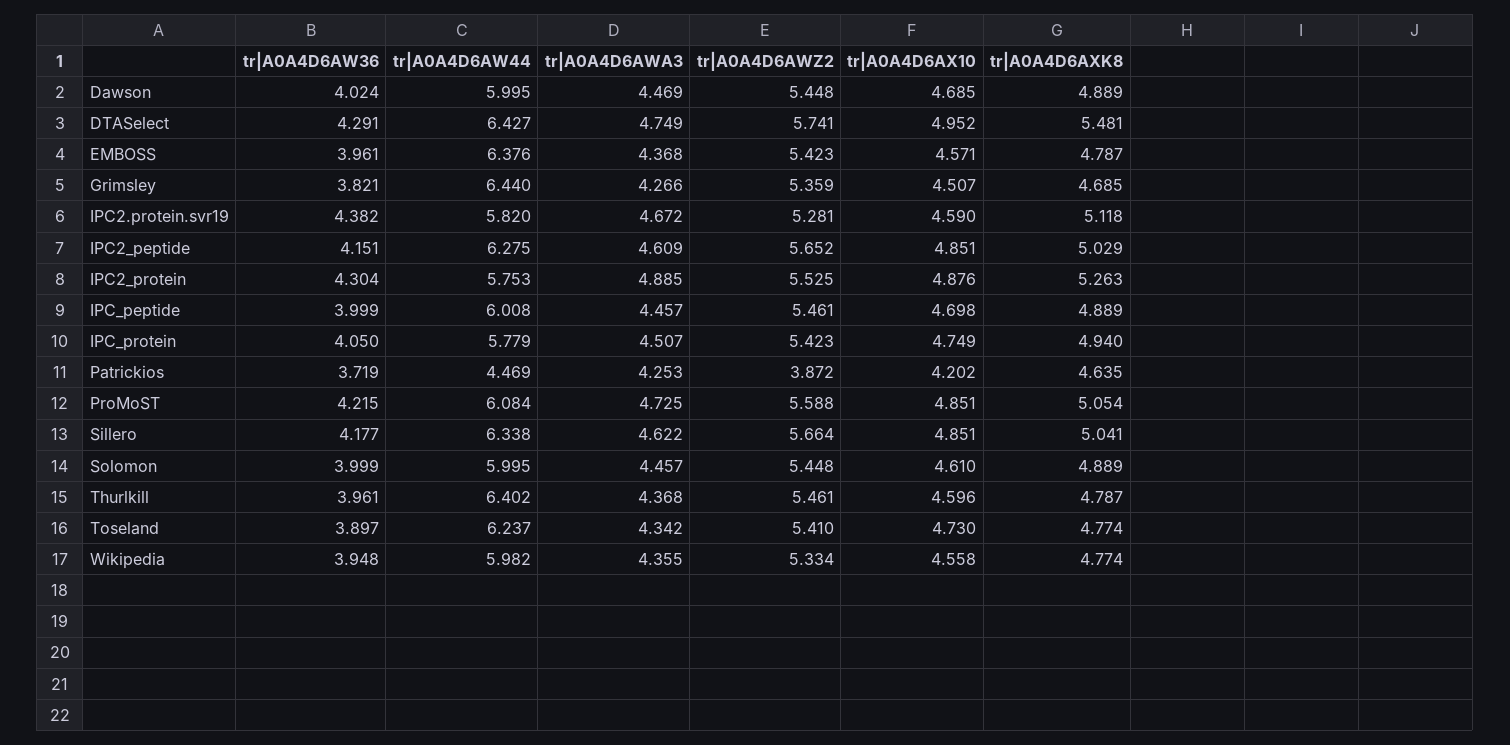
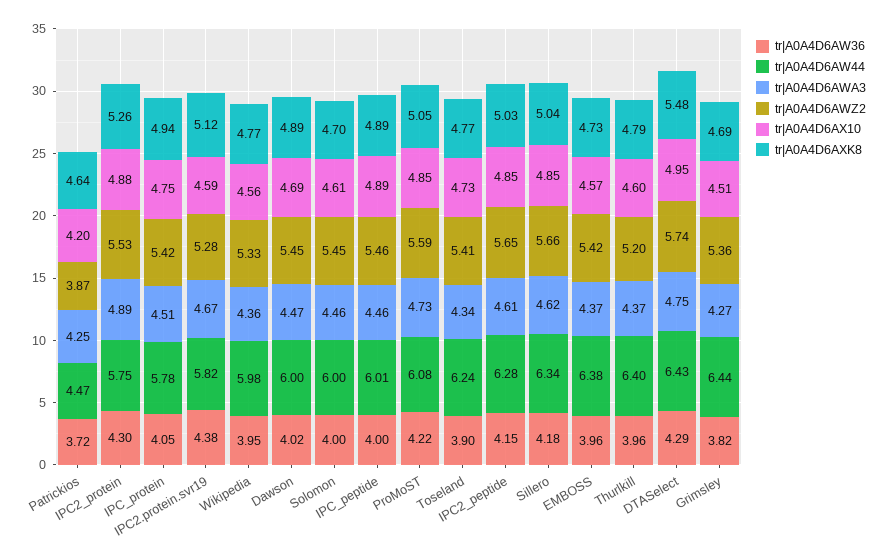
  {
    "tr|A0A4D6AW36": {
      "Dawson": 4.024,
      "DTASelect": 4.291,
      "EMBOSS": 3.961,
      "Grimsley": 3.821,
      "IPC2.protein.svr19": 4.382,
      "IPC2_peptide": 4.151,
      "IPC2_protein": 4.304,
      "IPC_peptide": 3.999,
      "IPC_protein": 4.05,
      "Patrickios": 3.719,
      "ProMoST": 4.215,
      "Sillero": 4.177,
      "Solomon": 3.999,
      "Thurlkill": 3.961,
      "Toseland": 3.897,
      "Wikipedia": 3.948
    },
    "tr|A0A4D6AW44": {
      "Dawson": 5.995,
      "DTASelect": 6.427,
      "EMBOSS": 6.376,
      "Grimsley": 6.44,
      "IPC2.protein.svr19": 5.82,
      "IPC2_peptide": 6.275,
      "IPC2_protein": 5.753,
      "IPC_peptide": 6.008,
      "IPC_protein": 5.779,
      "Patrickios": 4.469,
      "ProMoST": 6.084,
      "Sillero": 6.338,
      "Solomon": 5.995,
      "Thurlkill": 6.402,
      "Toseland": 6.237,
      "Wikipedia": 5.982
    },
    "tr|A0A4D6AWA3": {
      "Dawson": 4.469,
      "DTASelect": 4.749,
      "EMBOSS": 4.368,
      "Grimsley": 4.266,
      "IPC2.protein.svr19": 4.672,
      "IPC2_peptide": 4.609,
      "IPC2_protein": 4.885,
      "IPC_peptide": 4.457,
      "IPC_protein": 4.507,
      "Patrickios": 4.253,
      "ProMoST": 4.725,
      "Sillero": 4.622,
      "Solomon": 4.457,
      "Thurlkill": 4.368,
      "Toseland": 4.342,
      "Wikipedia": 4.355
    },
    "tr|A0A4D6AWZ2": {
      "Dawson": 5.448,
      "DTASelect": 5.741,
      "EMBOSS": 5.423,
      "Grimsley": 5.359,
      "IPC2.protein.svr19": 5.281,
      "IPC2_peptide": 5.652,
      "IPC2_protein": 5.525,
      "IPC_peptide": 5.461,
      "IPC_protein": 5.423,
      "Patrickios": 3.872,
      "ProMoST": 5.588,
      "Sillero": 5.664,
      "Solomon": 5.448,
-     "Thurlkill": 5.461,
+     "Thurlkill": 5.2,
      "Toseland": 5.41,
      "Wikipedia": 5.334
    },
    "tr|A0A4D6AX10": {
      "Dawson": 4.685,
      "DTASelect": 4.952,
      "EMBOSS": 4.571,
      "Grimsley": 4.507,
      "IPC2.protein.svr19": 4.59,
      "IPC2_peptide": 4.851,
      "IPC2_protein": 4.876,
-     "IPC_peptide": 4.698,
+     "IPC_peptide": 4.89,
      "IPC_protein": 4.749,
      "Patrickios": 4.202,
      "ProMoST": 4.851,
      "Sillero": 4.851,
      "Solomon": 4.61,
      "Thurlkill": 4.596,
      "Toseland": 4.73,
      "Wikipedia": 4.558
    },
    "tr|A0A4D6AXK8": {
      "Dawson": 4.889,
      "DTASelect": 5.481,
-     "EMBOSS": 4.787,
+     "EMBOSS": 4.73,
      "Grimsley": 4.685,
      "IPC2.protein.svr19": 5.118,
      "IPC2_peptide": 5.029,
      "IPC2_protein": 5.263,
      "IPC_peptide": 4.889,
      "IPC_protein": 4.94,
      "Patrickios": 4.635,
      "ProMoST": 5.054,
      "Sillero": 5.041,
-     "Solomon": 4.889,
+     "Solomon": 4.7,
      "Thurlkill": 4.787,
      "Toseland": 4.774,
      "Wikipedia": 4.774
    }
  }

